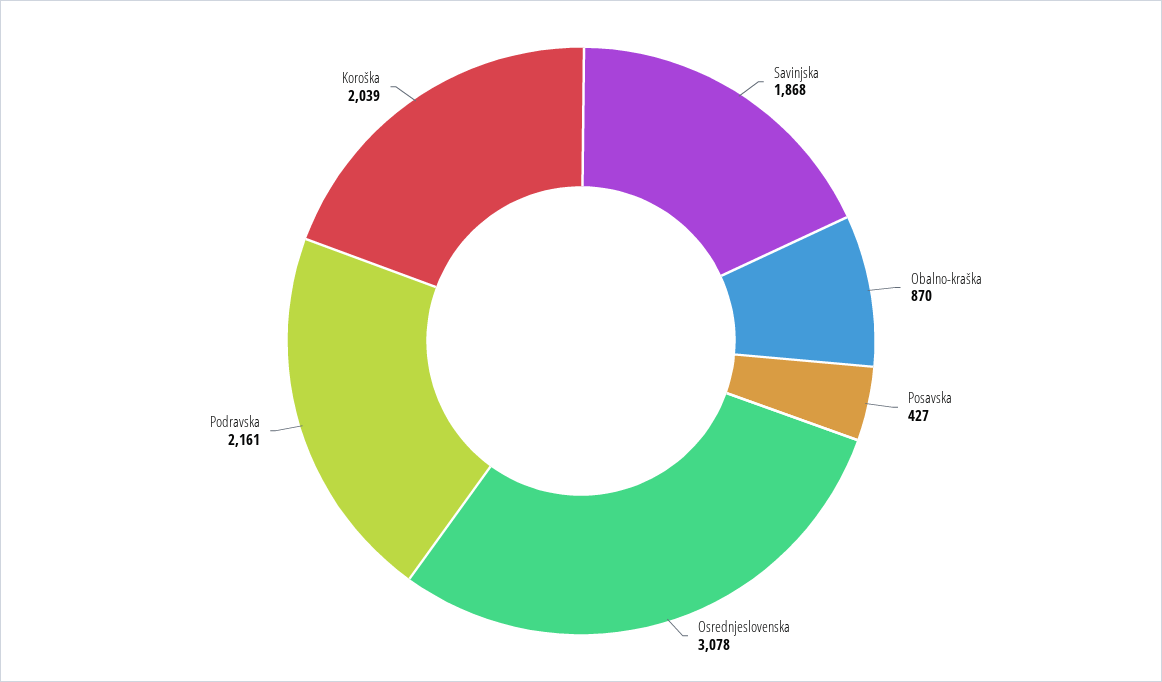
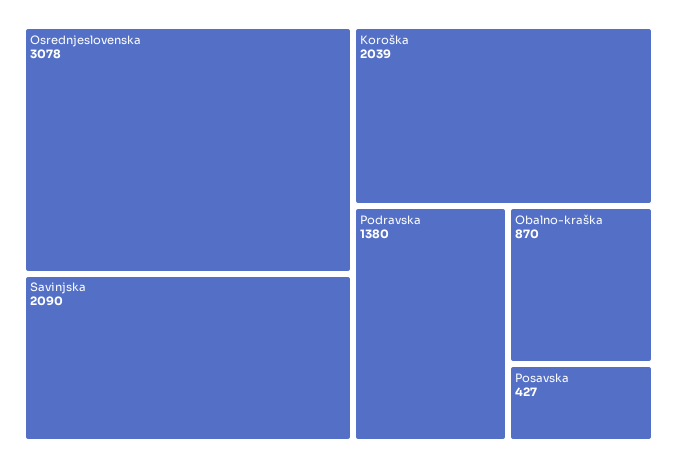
  {
-   "Savinjska": 1868,
+   "Savinjska": 2090,
    "Obalno-kraška": 870,
    "Posavska": 427,
    "Osrednjeslovenska": 3078,
-   "Podravska": 2161,
+   "Podravska": 1380,
    "Koroška": 2039
  }

